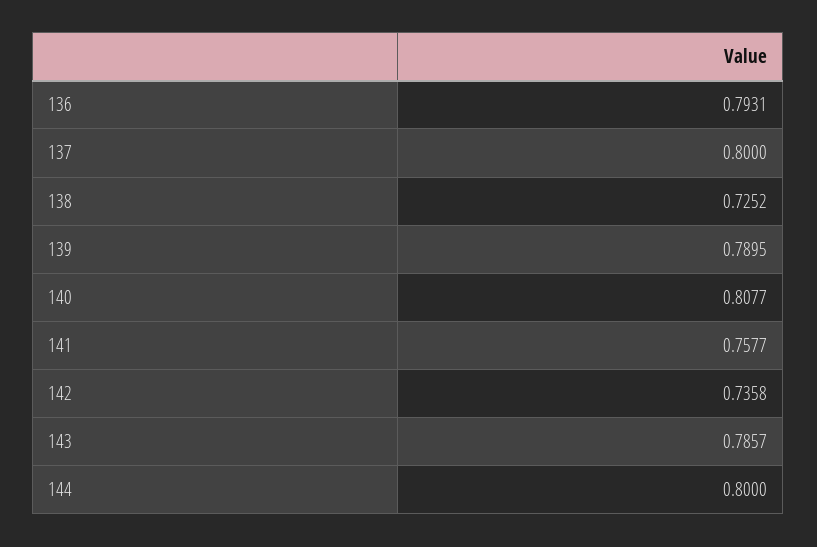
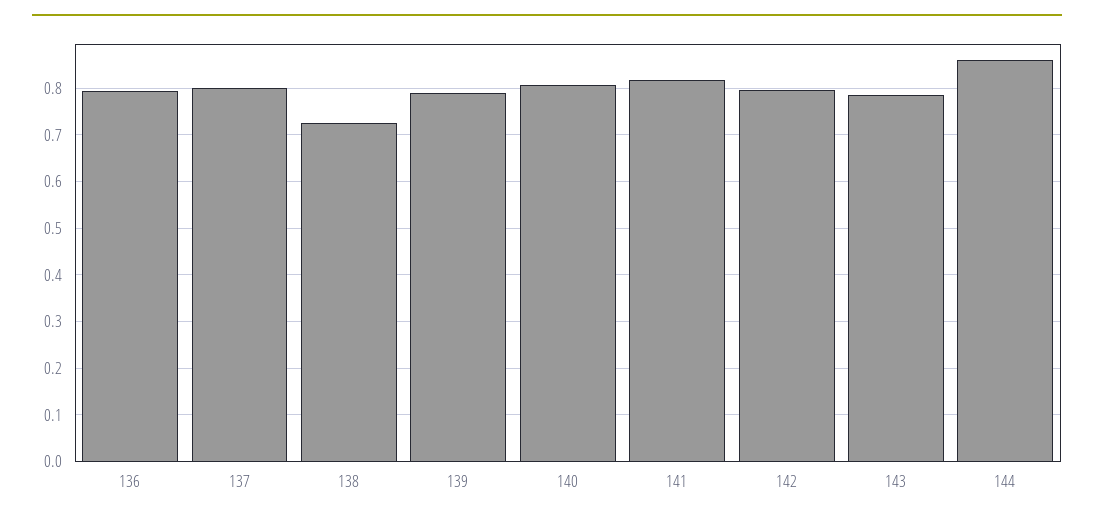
  {
    "136": 0.7931,
    "137": 0.8,
    "138": 0.7252,
    "139": 0.7895,
    "140": 0.8077,
-   "141": 0.7577,
+   "141": 0.82,
-   "142": 0.7358,
+   "142": 0.8,
    "143": 0.7857,
-   "144": 0.8
+   "144": 0.86
  }

